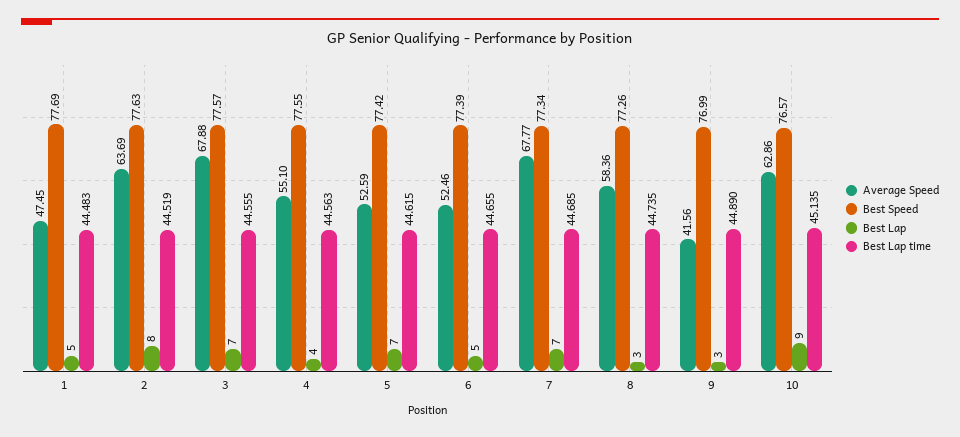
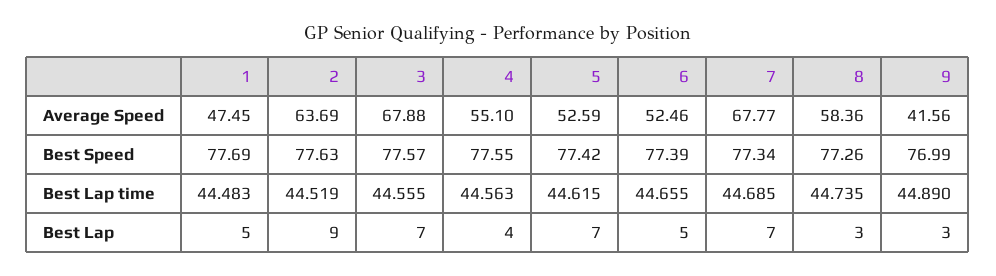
  {
    "Average Speed": {
      "1": 47.45,
      "2": 63.69,
      "3": 67.88,
      "4": 55.1,
      "5": 52.59,
      "6": 52.46,
      "7": 67.77,
      "8": 58.36,
-     "9": 41.56,
+     "9": 41.56
-     "10": 62.86
    },
    "Best Speed": {
      "1": 77.69,
      "2": 77.63,
      "3": 77.57,
      "4": 77.55,
      "5": 77.42,
      "6": 77.39,
      "7": 77.34,
      "8": 77.26,
-     "9": 76.99,
+     "9": 76.99
-     "10": 76.57
    },
    "Best Lap": {
      "1": 5,
-     "2": 8,
+     "2": 9,
      "3": 7,
      "4": 4,
      "5": 7,
      "6": 5,
      "7": 7,
      "8": 3,
-     "9": 3,
+     "9": 3
-     "10": 9
    },
    "Best Lap time": {
      "1": 44.483,
      "2": 44.519,
      "3": 44.555,
      "4": 44.563,
      "5": 44.615,
      "6": 44.655,
      "7": 44.685,
      "8": 44.735,
-     "9": 44.89,
+     "9": 44.89
-     "10": 45.135
    }
  }

